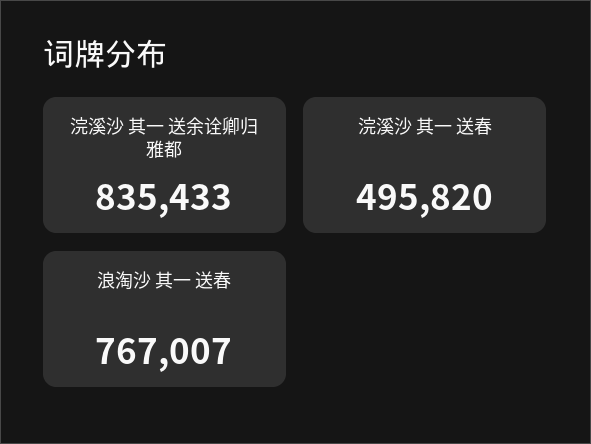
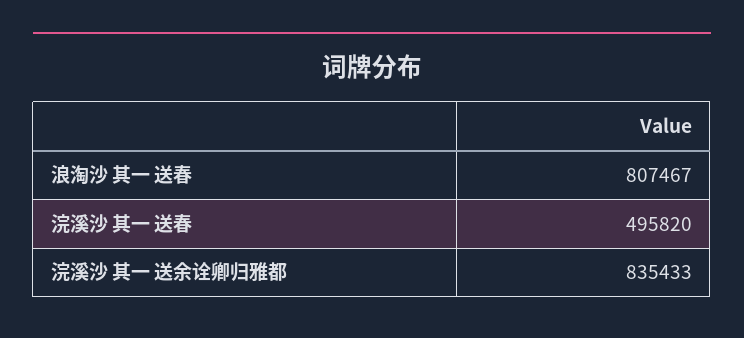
  {
    "浣溪沙 其一 送余诠卿归雅都": 835433,
    "浣溪沙 其一 送春": 495820,
-   "浪淘沙 其一 送春": 767007
+   "浪淘沙 其一 送春": 807467
  }

